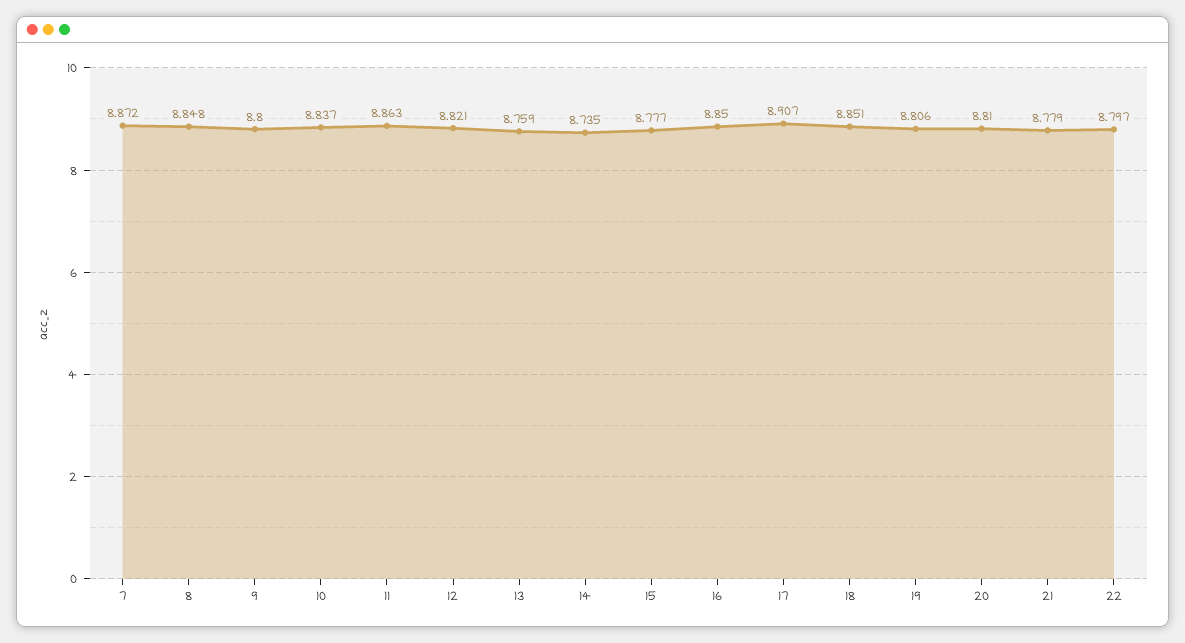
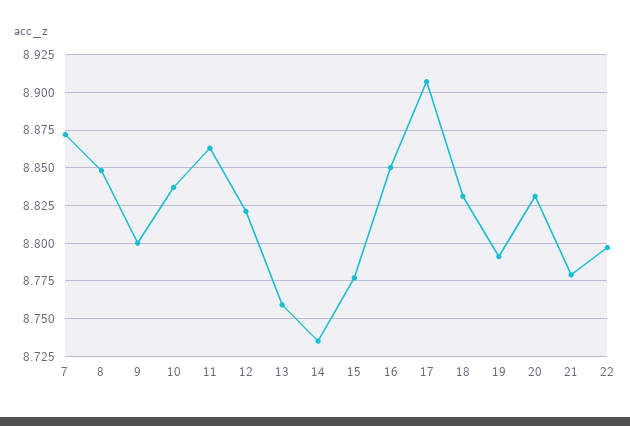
  {
    "7": 8.872,
    "8": 8.848,
    "9": 8.8,
    "10": 8.837,
    "11": 8.863,
    "12": 8.821,
    "13": 8.759,
    "14": 8.735,
    "15": 8.777,
    "16": 8.85,
    "17": 8.907,
-   "18": 8.851,
+   "18": 8.83,
-   "19": 8.806,
+   "19": 8.79,
-   "20": 8.81,
+   "20": 8.83,
    "21": 8.779,
    "22": 8.797
  }

